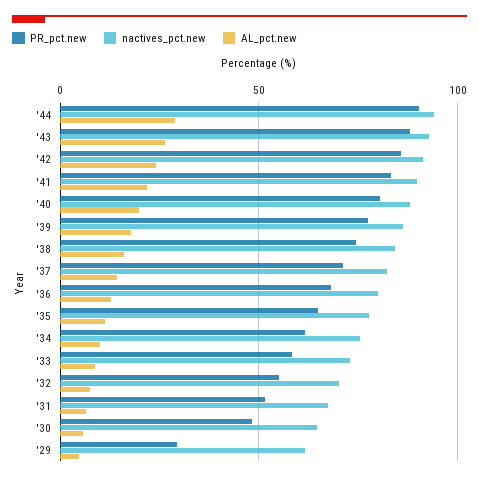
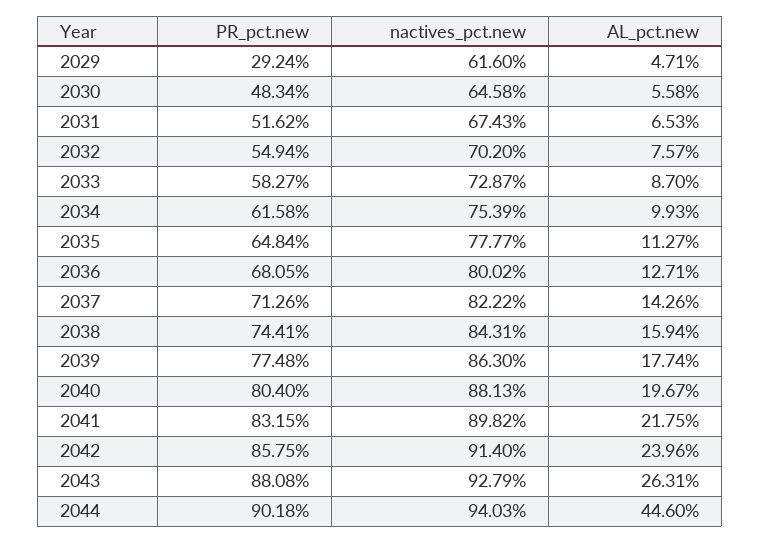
  {
    "PR_pct.new": {
      "'44": 90.18,
      "'43": 88.08,
      "'42": 85.75,
      "'41": 83.15,
      "'40": 80.4,
      "'39": 77.48,
      "'38": 74.41,
      "'37": 71.26,
      "'36": 68.05,
      "'35": 64.84,
      "'34": 61.58,
      "'33": 58.27,
      "'32": 54.94,
      "'31": 51.62,
      "'30": 48.34,
      "'29": 29.24
    },
    "nactives_pct.new": {
      "'44": 94.03,
      "'43": 92.79,
      "'42": 91.4,
      "'41": 89.82,
      "'40": 88.13,
      "'39": 86.3,
      "'38": 84.31,
      "'37": 82.22,
      "'36": 80.02,
      "'35": 77.77,
      "'34": 75.39,
      "'33": 72.87,
      "'32": 70.2,
      "'31": 67.43,
      "'30": 64.58,
      "'29": 61.6
    },
    "AL_pct.new": {
-     "'44": 30,
+     "'44": 44.6,
      "'43": 26.31,
      "'42": 23.96,
      "'41": 21.75,
      "'40": 19.67,
      "'39": 17.74,
      "'38": 15.94,
      "'37": 14.26,
      "'36": 12.71,
      "'35": 11.27,
      "'34": 9.93,
      "'33": 8.7,
      "'32": 7.57,
      "'31": 6.53,
      "'30": 5.58,
      "'29": 4.71
    }
  }

